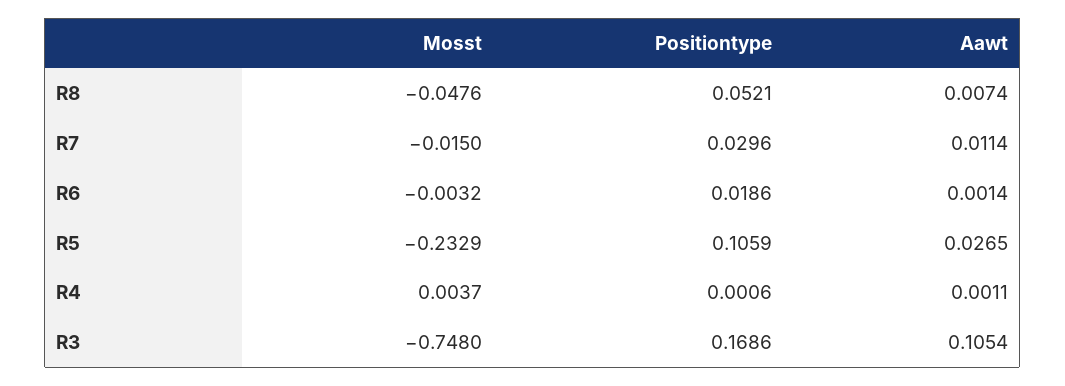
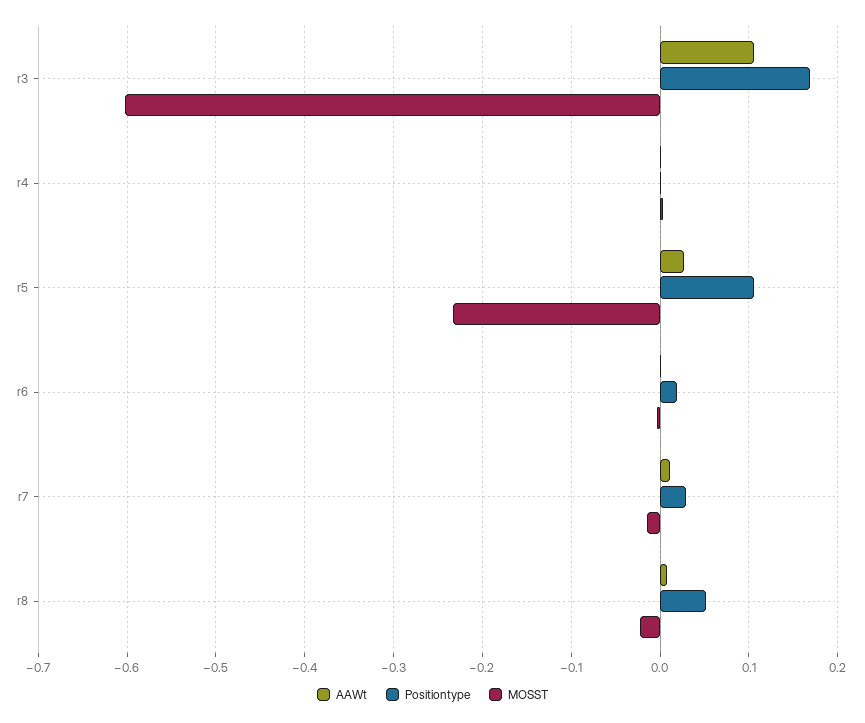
  {
    "Mosst": {
-     "R8": -0.0476,
+     "R8": -0.02,
      "R7": -0.015,
      "R6": -0.0032,
      "R5": -0.2329,
      "R4": 0.0037,
-     "R3": -0.748
+     "R3": -0.6
    },
    "Positiontype": {
      "R8": 0.0521,
      "R7": 0.0296,
      "R6": 0.0186,
      "R5": 0.1059,
      "R4": 0.0006,
      "R3": 0.1686
    },
    "Aawt": {
      "R8": 0.0074,
      "R7": 0.0114,
      "R6": 0.0014,
      "R5": 0.0265,
      "R4": 0.0011,
      "R3": 0.1054
    }
  }

